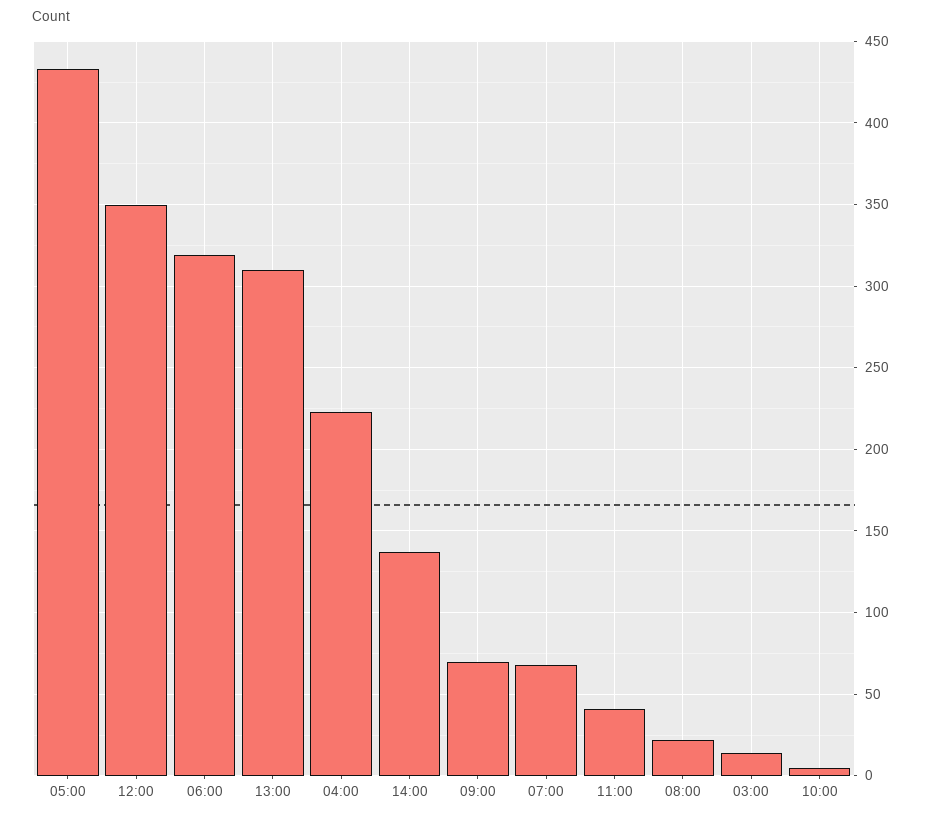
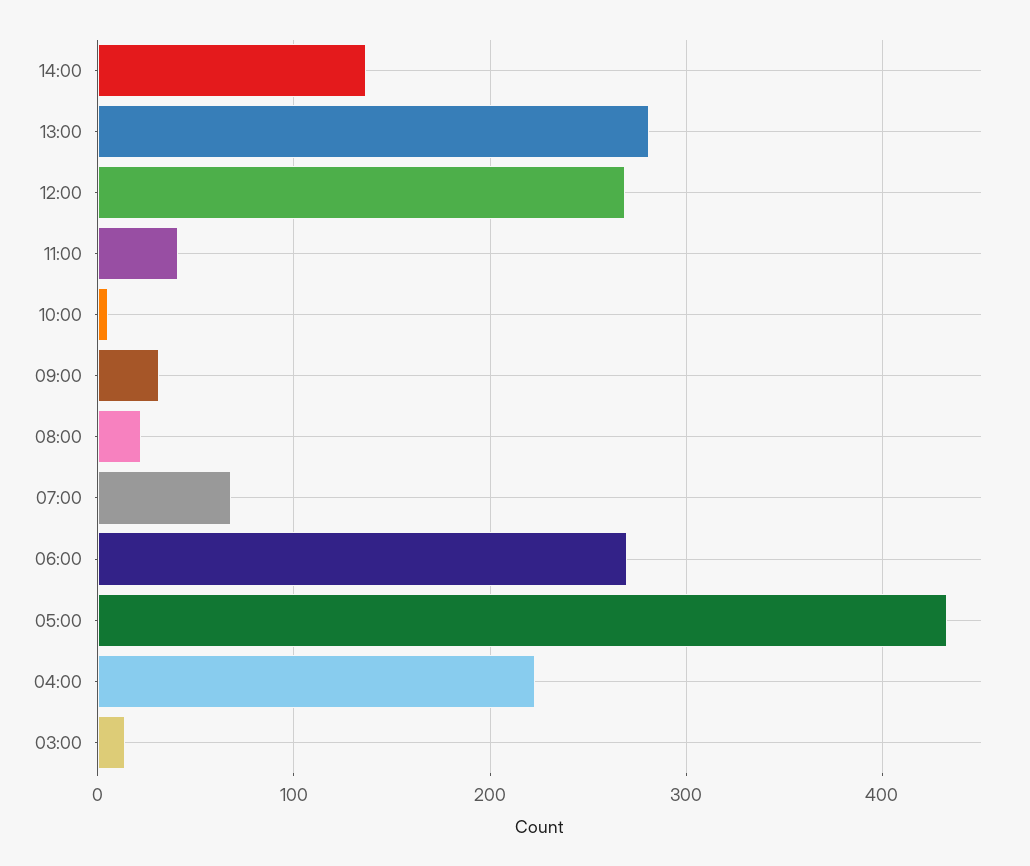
  {
    "05:00": 435,
-   "12:00": 350,
+   "12:00": 270,
-   "06:00": 320,
+   "06:00": 270,
-   "13:00": 310,
+   "13:00": 280,
    "04:00": 225,
    "14:00": 135,
-   "09:00": 70,
+   "09:00": 30,
    "07:00": 70,
    "11:00": 40,
    "08:00": 20,
    "03:00": 15,
    "10:00": 5
  }

